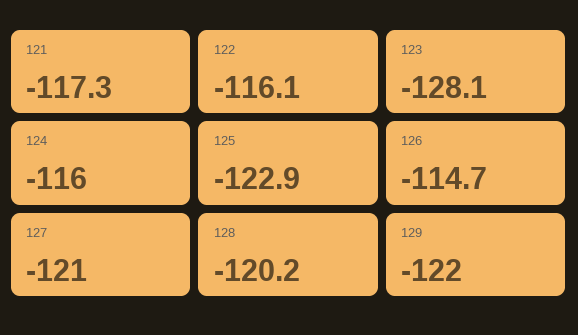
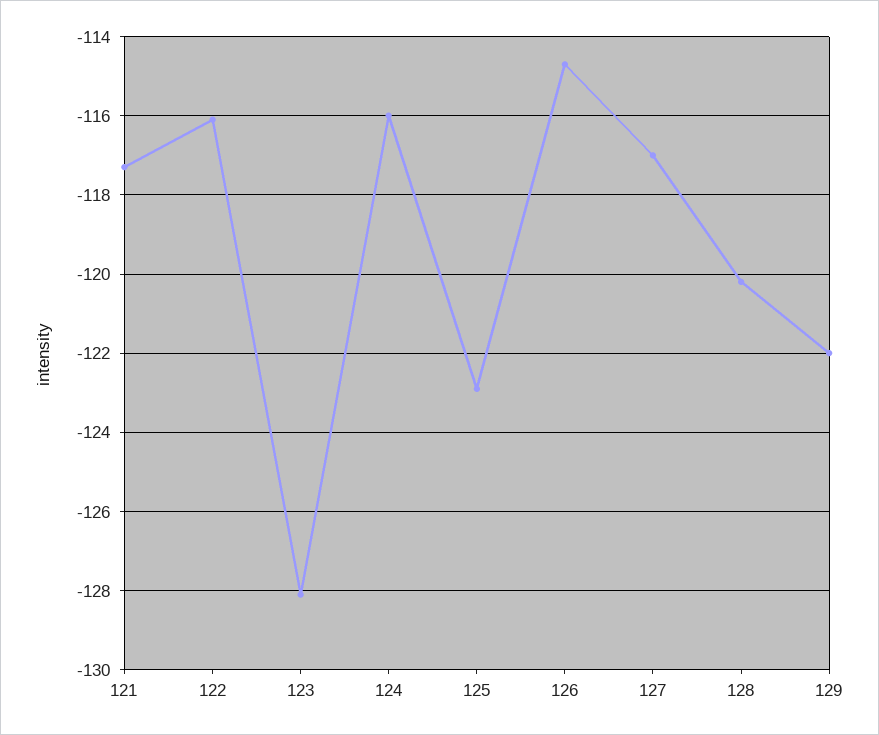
  {
    "121": -117.3,
    "122": -116.1,
    "123": -128.1,
    "124": -116,
    "125": -122.9,
    "126": -114.7,
-   "127": -121,
+   "127": -117,
    "128": -120.2,
    "129": -122
  }

